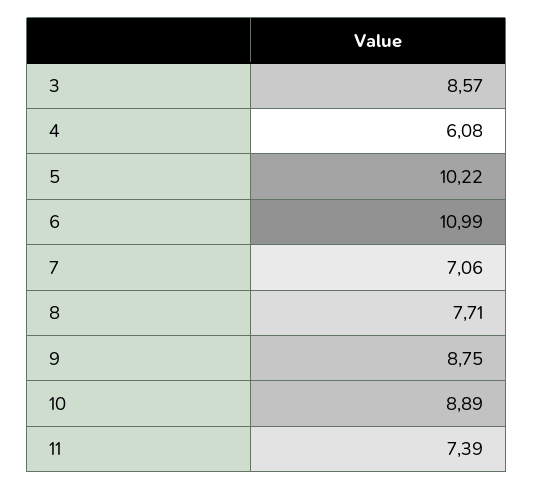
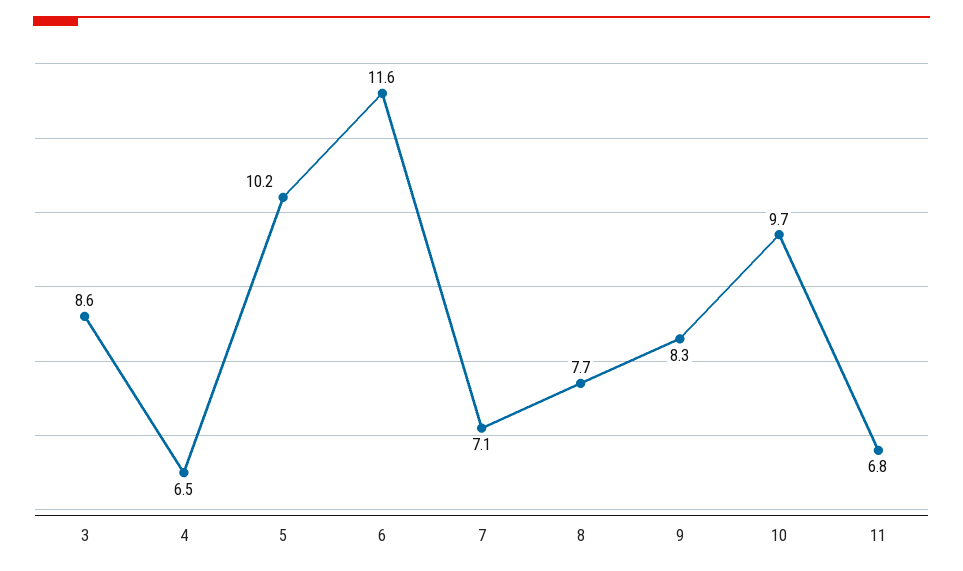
  {
    "3": 8.57,
-   "4": 6.08,
+   "4": 6.5,
    "5": 10.22,
-   "6": 10.99,
+   "6": 11.6,
    "7": 7.06,
    "8": 7.71,
-   "9": 8.75,
+   "9": 8.3,
-   "10": 8.89,
+   "10": 9.7,
-   "11": 7.39
+   "11": 6.8
  }

